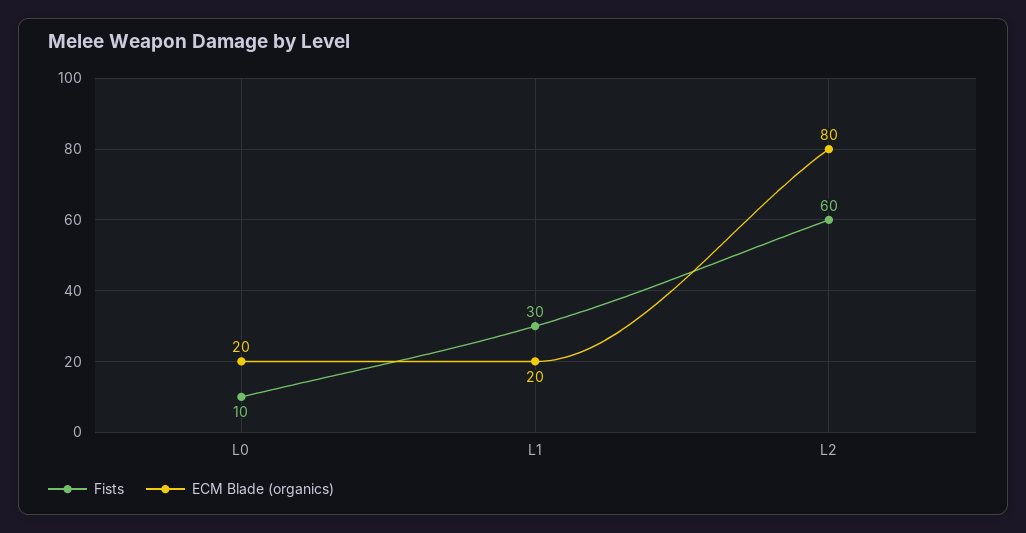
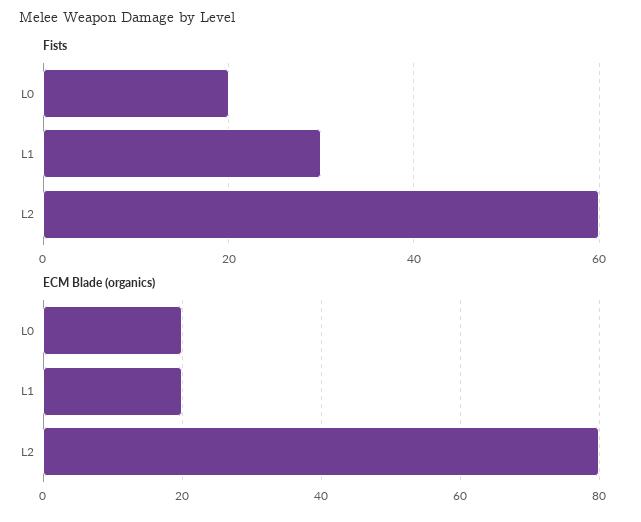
  {
    "Fists": {
-     "L0": 10,
+     "L0": 20,
      "L1": 30,
      "L2": 60
    },
    "ECM Blade (organics)": {
      "L0": 20,
      "L1": 20,
      "L2": 80
    }
  }

